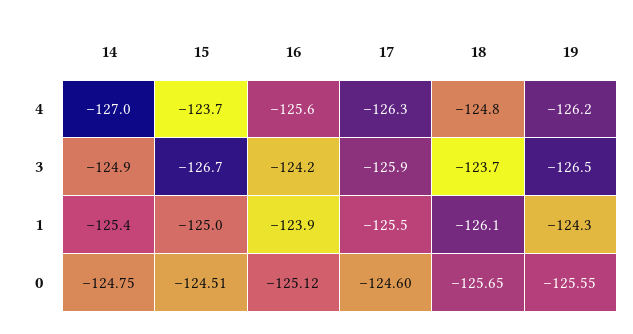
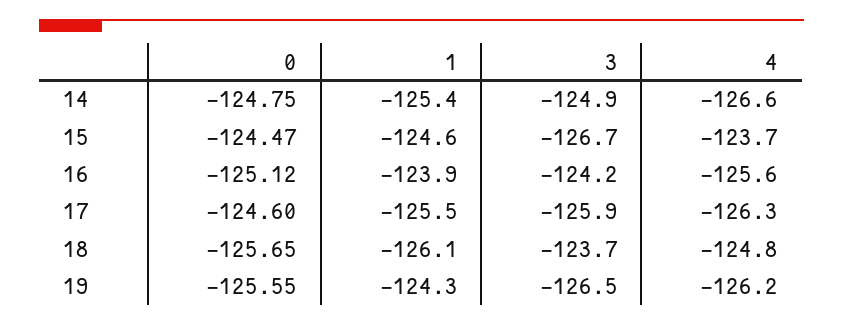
  {
    "14": {
-     "4": -127,
+     "4": -126.6,
      "3": -124.9,
      "1": -125.4,
      "0": -124.75
    },
    "15": {
      "4": -123.7,
      "3": -126.7,
-     "1": -125,
+     "1": -124.6,
-     "0": -124.51
+     "0": -124.47
    },
    "16": {
      "4": -125.6,
      "3": -124.2,
      "1": -123.9,
      "0": -125.12
    },
    "17": {
      "4": -126.3,
      "3": -125.9,
      "1": -125.5,
      "0": -124.6
    },
    "18": {
      "4": -124.8,
      "3": -123.7,
      "1": -126.1,
      "0": -125.65
    },
    "19": {
      "4": -126.2,
      "3": -126.5,
      "1": -124.3,
      "0": -125.55
    }
  }

